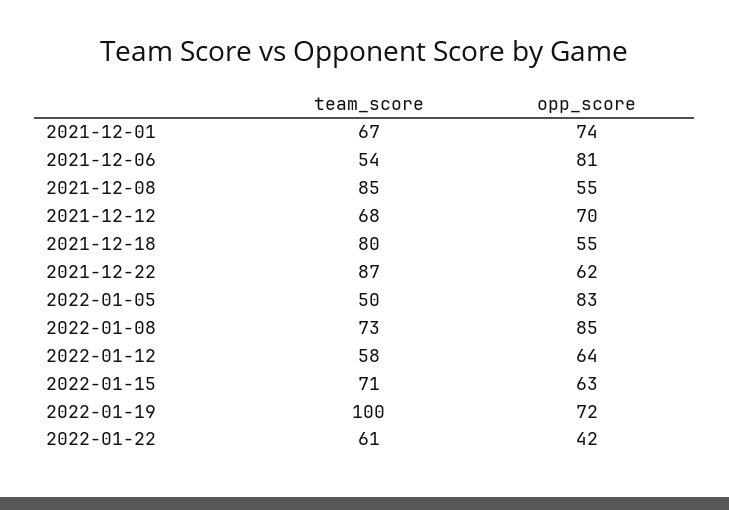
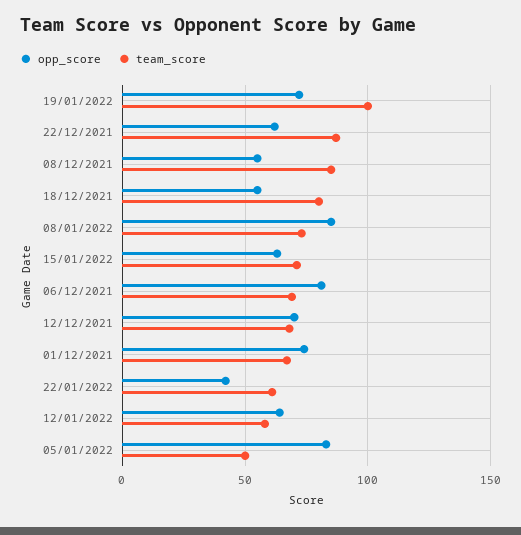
  {
    "team_score": {
      "2021-12-01": 67,
-     "2021-12-06": 54,
+     "2021-12-06": 70,
      "2021-12-08": 85,
      "2021-12-12": 68,
      "2021-12-18": 80,
      "2021-12-22": 87,
      "2022-01-05": 50,
      "2022-01-08": 73,
      "2022-01-12": 58,
      "2022-01-15": 71,
      "2022-01-19": 100,
      "2022-01-22": 61
    },
    "opp_score": {
      "2021-12-01": 74,
      "2021-12-06": 81,
      "2021-12-08": 55,
      "2021-12-12": 70,
      "2021-12-18": 55,
      "2021-12-22": 62,
      "2022-01-05": 83,
      "2022-01-08": 85,
      "2022-01-12": 64,
      "2022-01-15": 63,
      "2022-01-19": 72,
      "2022-01-22": 42
    }
  }

